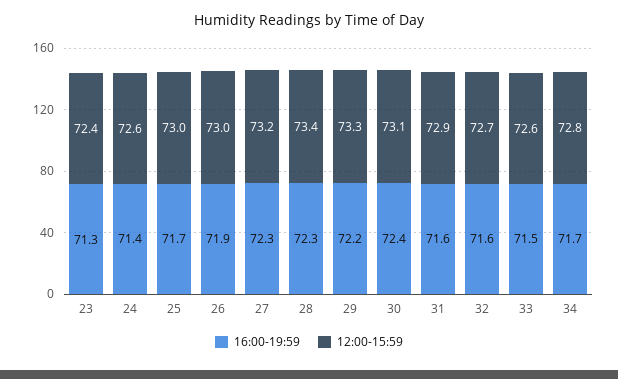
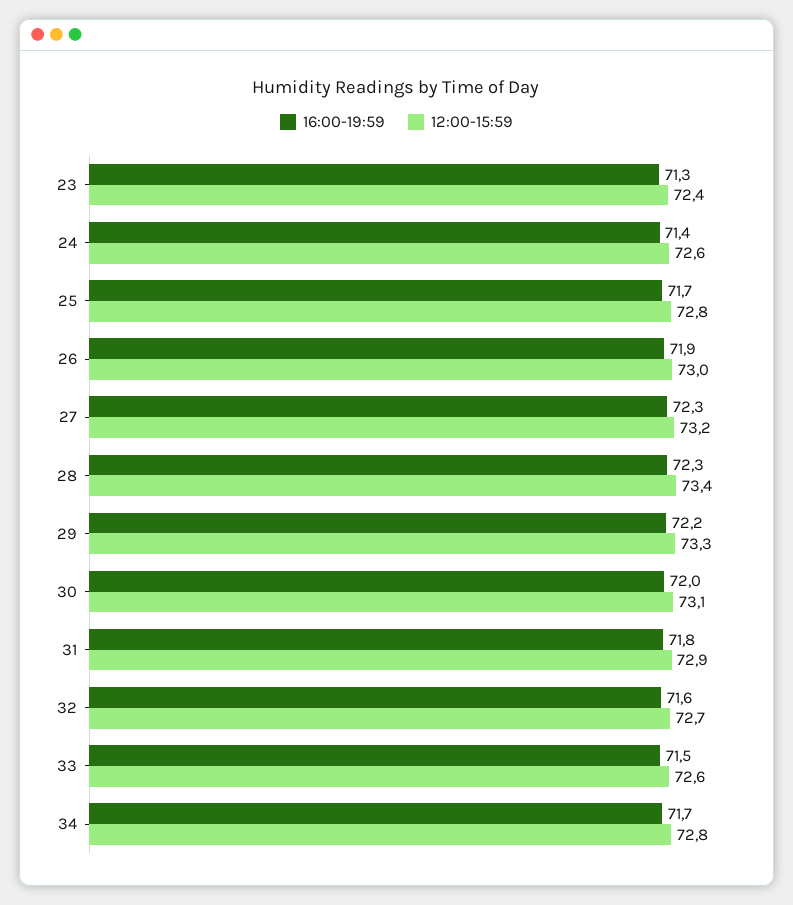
  {
    "16:00-19:59": {
      "23": 71.3,
      "24": 71.4,
      "25": 71.7,
      "26": 71.9,
      "27": 72.3,
      "28": 72.3,
      "29": 72.2,
-     "30": 72.4,
+     "30": 72,
-     "31": 71.6,
+     "31": 71.8,
      "32": 71.6,
      "33": 71.5,
      "34": 71.7
    },
    "12:00-15:59": {
      "23": 72.4,
      "24": 72.6,
-     "25": 73,
+     "25": 72.8,
      "26": 73,
      "27": 73.2,
      "28": 73.4,
      "29": 73.3,
      "30": 73.1,
      "31": 72.9,
      "32": 72.7,
      "33": 72.6,
      "34": 72.8
    }
  }

